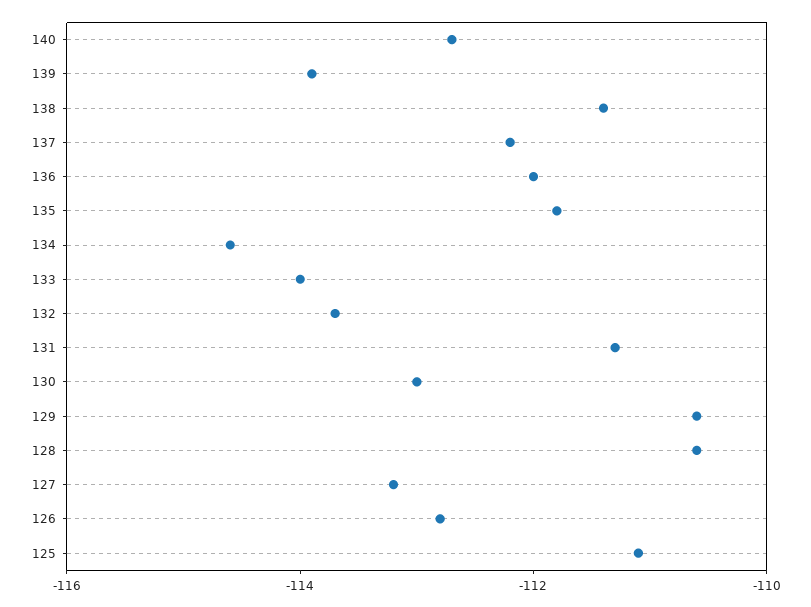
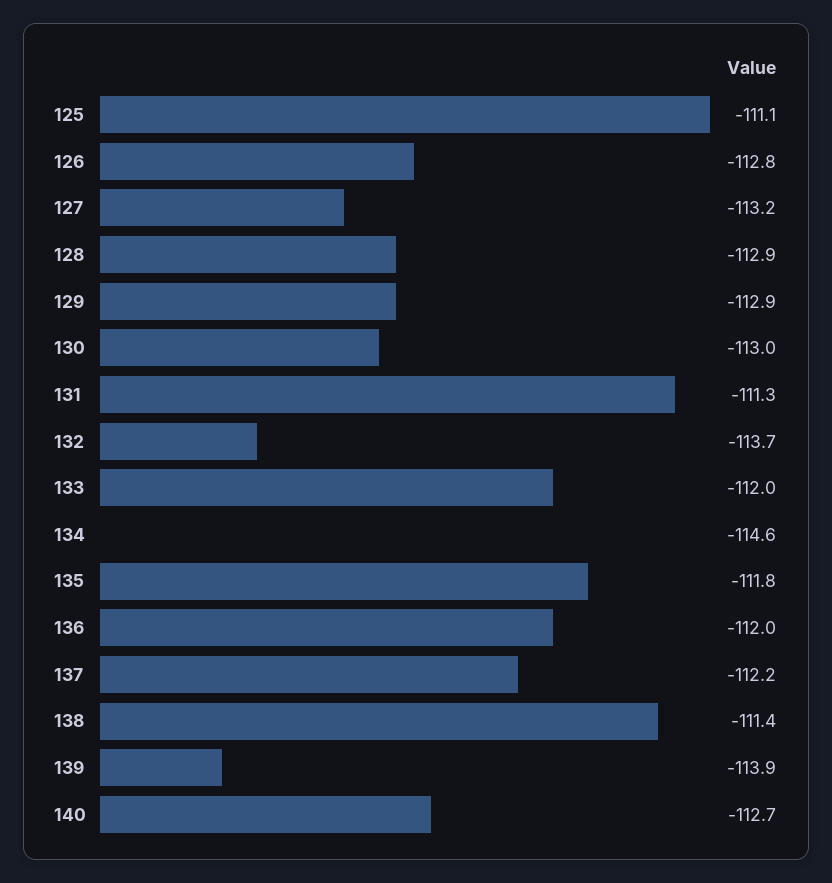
  {
    "140": -112.7,
    "139": -113.9,
    "138": -111.4,
    "137": -112.2,
    "136": -112,
    "135": -111.8,
    "134": -114.6,
-   "133": -114,
+   "133": -112,
    "132": -113.7,
    "131": -111.3,
    "130": -113,
-   "129": -110.5,
+   "129": -112.9,
-   "128": -110.5,
+   "128": -112.9,
    "127": -113.2,
    "126": -112.8,
    "125": -111.1
  }

